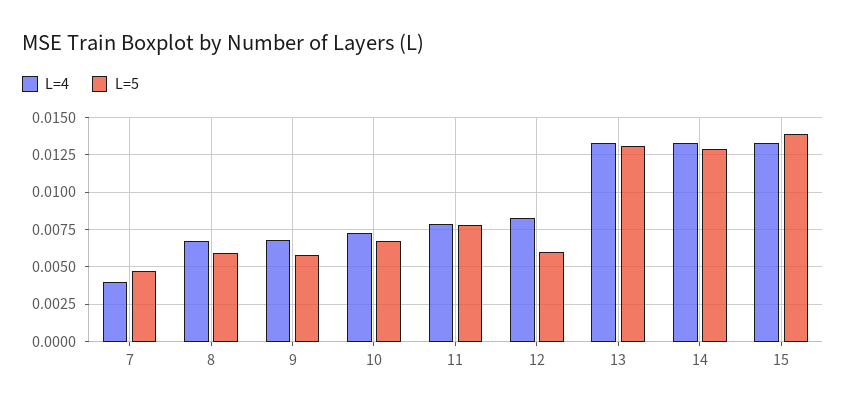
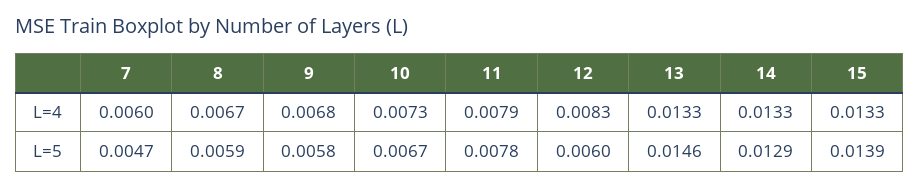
  {
    "L=4": {
-     "7": 0.004,
+     "7": 0.006,
      "8": 0.0067,
      "9": 0.0068,
      "10": 0.0073,
      "11": 0.0079,
      "12": 0.0083,
      "13": 0.0133,
      "14": 0.0133,
      "15": 0.0133
    },
    "L=5": {
      "7": 0.0047,
      "8": 0.0059,
      "9": 0.0058,
      "10": 0.0067,
      "11": 0.0078,
      "12": 0.006,
-     "13": 0.013,
+     "13": 0.0146,
      "14": 0.0129,
      "15": 0.0139
    }
  }

